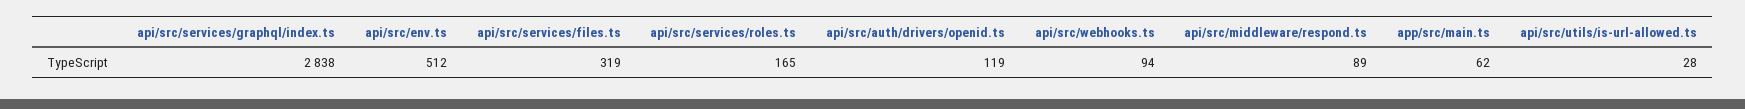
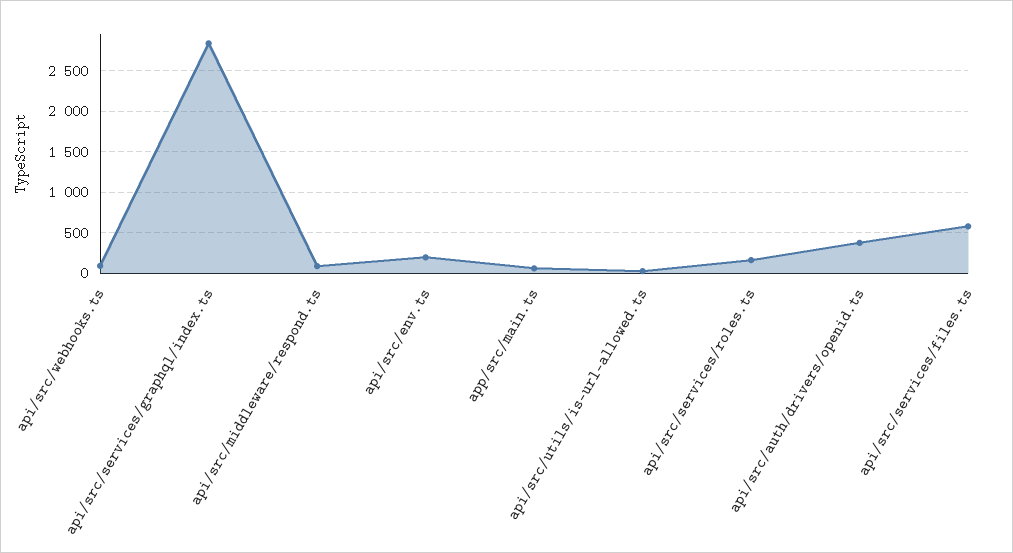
  {
    "api/src/services/graphql/index.ts": 2838,
-   "api/src/env.ts": 512,
+   "api/src/env.ts": 200,
-   "api/src/services/files.ts": 319,
+   "api/src/services/files.ts": 600,
    "api/src/services/roles.ts": 165,
-   "api/src/auth/drivers/openid.ts": 119,
+   "api/src/auth/drivers/openid.ts": 400,
    "api/src/webhooks.ts": 94,
    "api/src/middleware/respond.ts": 89,
    "app/src/main.ts": 62,
    "api/src/utils/is-url-allowed.ts": 28
  }

